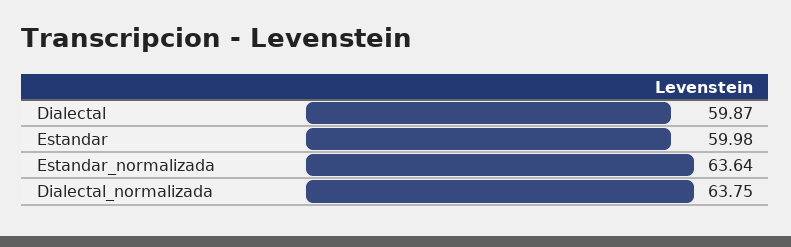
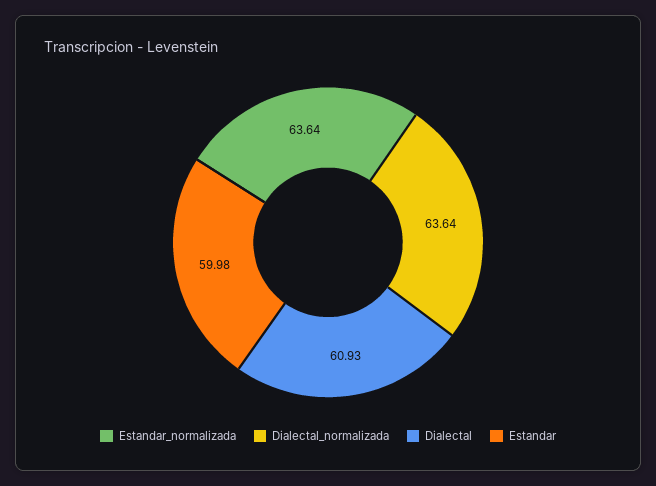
  {
-   "Dialectal": 59.87,
+   "Dialectal": 60.93,
    "Estandar": 59.98,
    "Estandar_normalizada": 63.64,
-   "Dialectal_normalizada": 63.75
+   "Dialectal_normalizada": 63.64
  }

